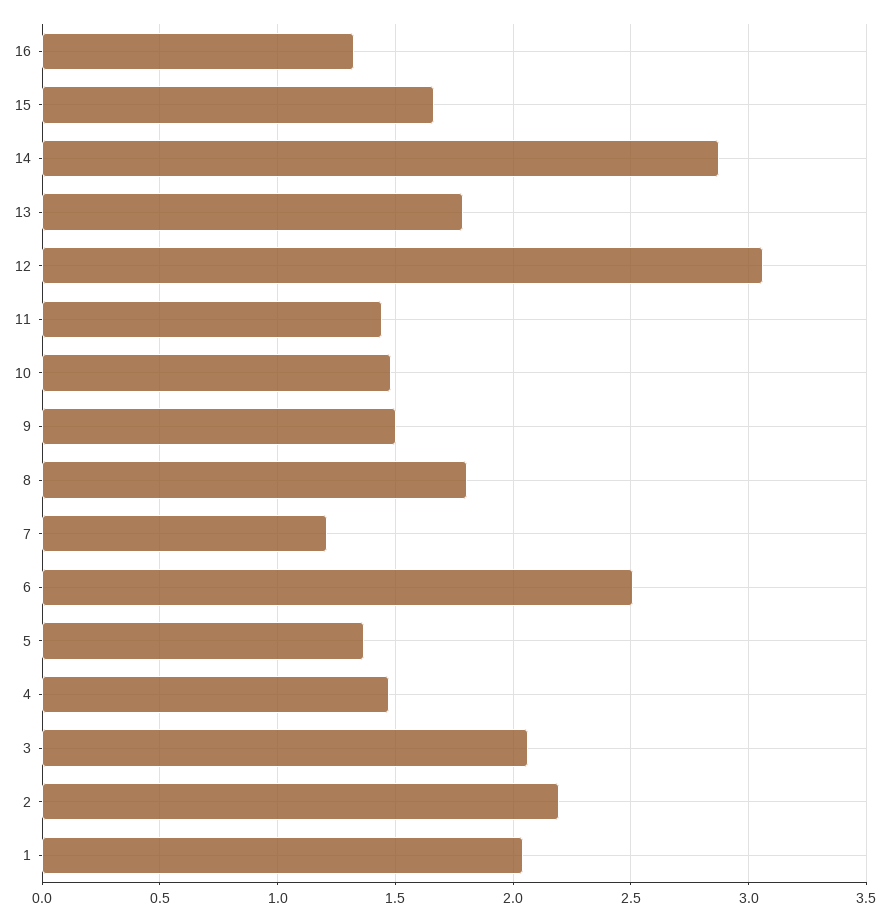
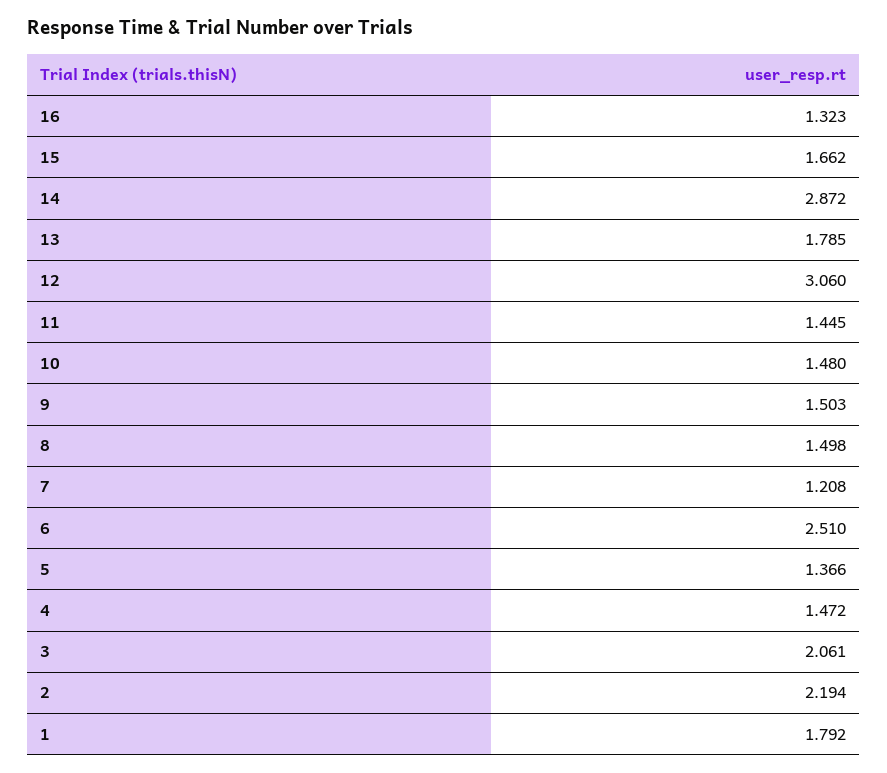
  {
    "16": 1.323,
    "15": 1.662,
    "14": 2.872,
    "13": 1.785,
    "12": 3.06,
    "11": 1.445,
    "10": 1.48,
    "9": 1.503,
-   "8": 1.8,
+   "8": 1.498,
    "7": 1.208,
    "6": 2.51,
    "5": 1.366,
    "4": 1.472,
    "3": 2.061,
    "2": 2.194,
-   "1": 2.05
+   "1": 1.792
  }

